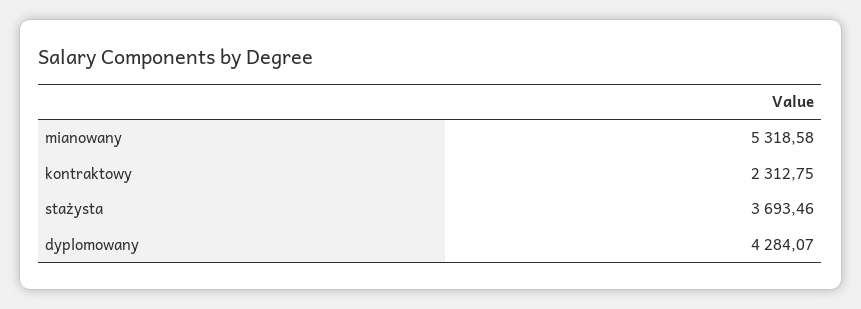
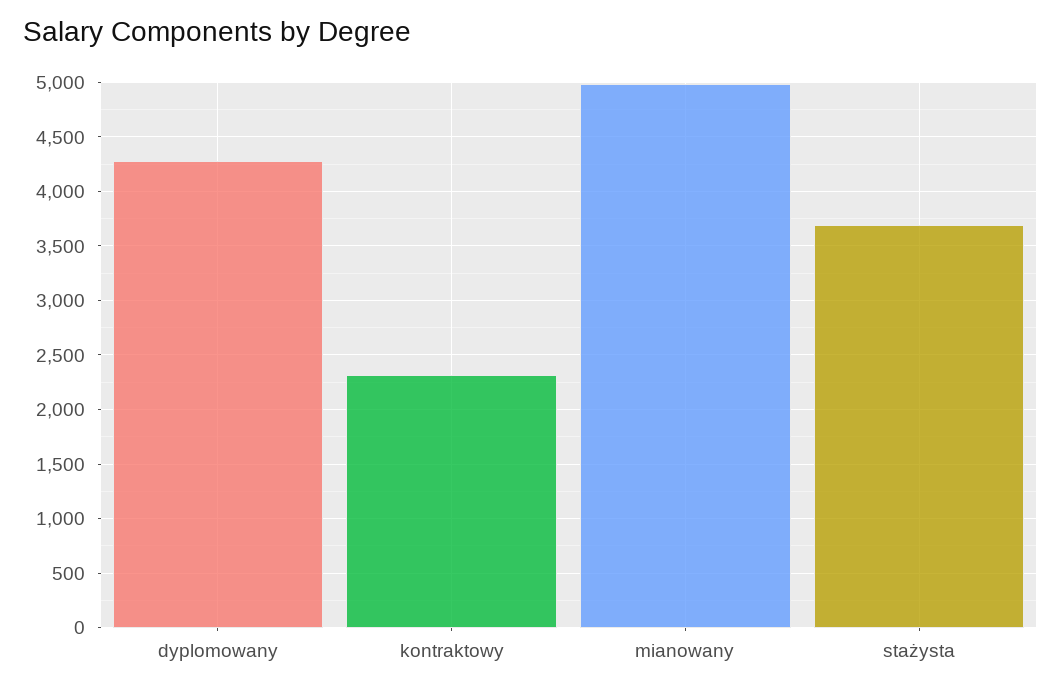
  {
-   "mianowany": 5318.58,
+   "mianowany": 5000,
    "kontraktowy": 2312.75,
    "stażysta": 3693.46,
    "dyplomowany": 4284.07
  }

